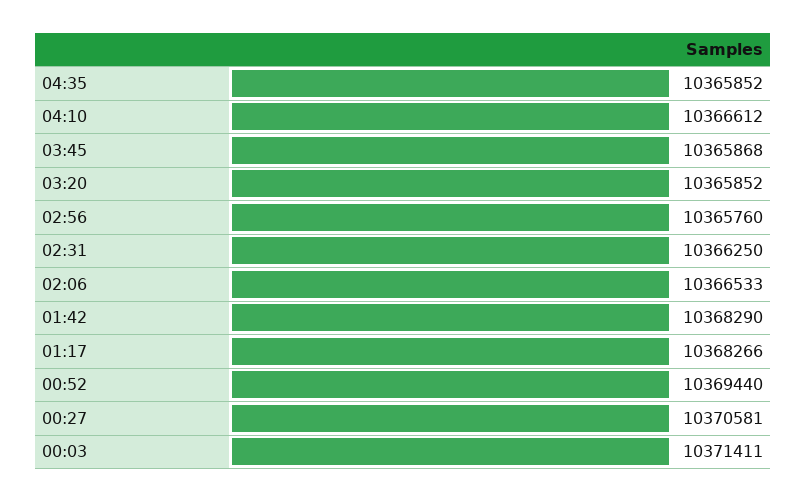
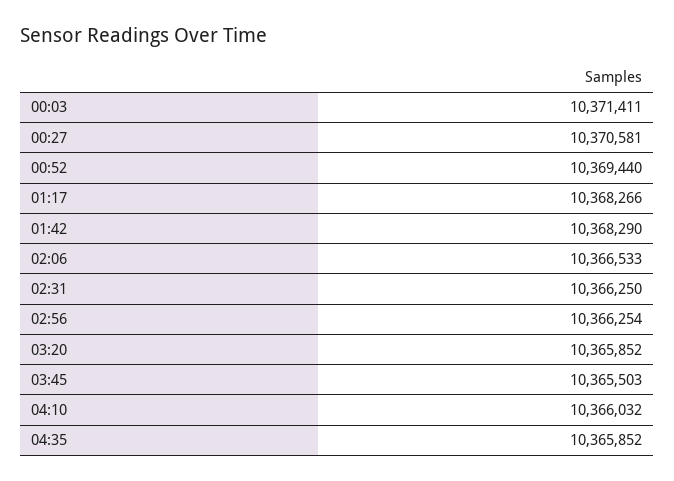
  {
    "04:35": 10365852,
-   "04:10": 10366612,
+   "04:10": 10366032,
-   "03:45": 10365868,
+   "03:45": 10365503,
    "03:20": 10365852,
-   "02:56": 10365760,
+   "02:56": 10366254,
    "02:31": 10366250,
    "02:06": 10366533,
    "01:42": 10368290,
    "01:17": 10368266,
    "00:52": 10369440,
    "00:27": 10370581,
    "00:03": 10371411
  }

